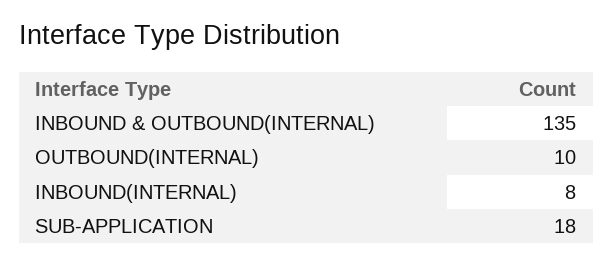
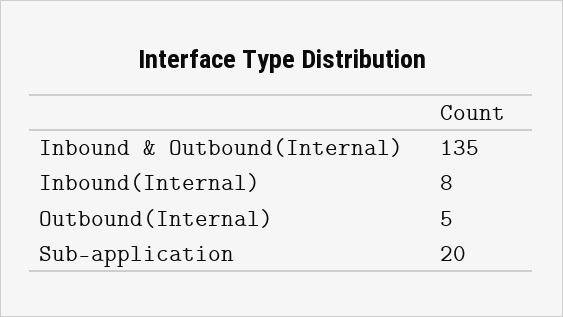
  {
    "INBOUND & OUTBOUND(INTERNAL)": 135,
-   "OUTBOUND(INTERNAL)": 10,
+   "OUTBOUND(INTERNAL)": 5,
    "INBOUND(INTERNAL)": 8,
-   "SUB-APPLICATION": 18
+   "SUB-APPLICATION": 20
  }

